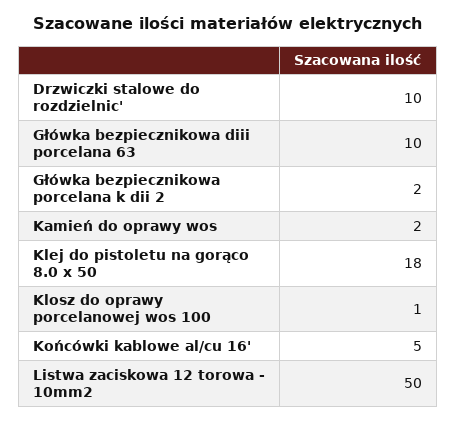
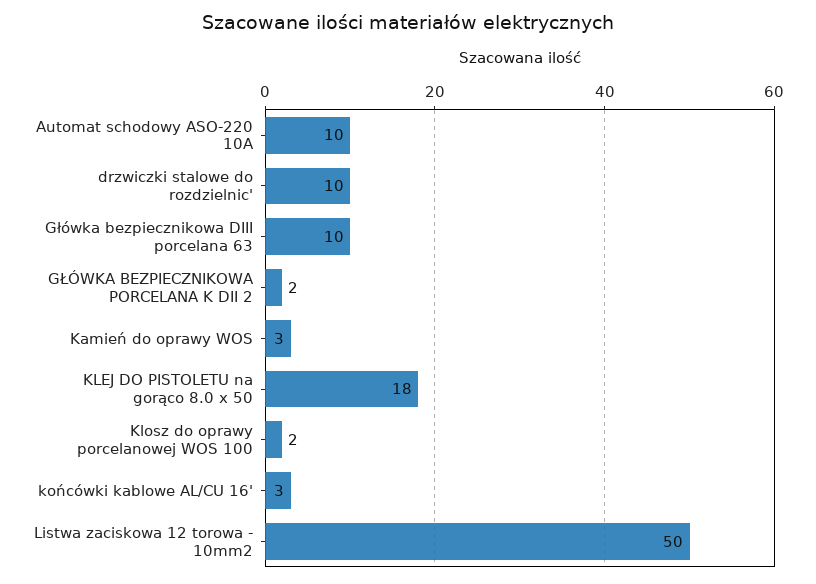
  {
    "Drzwiczki stalowe do rozdzielnic'": 10,
    "Główka bezpiecznikowa diii porcelana 63": 10,
    "Główka bezpiecznikowa porcelana k dii 2": 2,
-   "Kamień do oprawy wos": 2,
+   "Kamień do oprawy wos": 3,
    "Klej do pistoletu na gorąco 8.0 x 50": 18,
-   "Klosz do oprawy porcelanowej wos 100": 1,
+   "Klosz do oprawy porcelanowej wos 100": 2,
-   "Końcówki kablowe al/cu 16'": 5,
+   "Końcówki kablowe al/cu 16'": 3,
-   "Listwa zaciskowa 12 torowa - 10mm2": 50
+   "Listwa zaciskowa 12 torowa - 10mm2": 50,
+   "Automat schodowy ASO-220 10A": 10
  }

